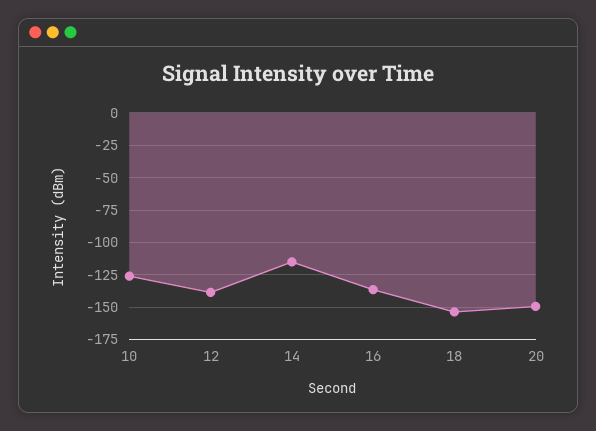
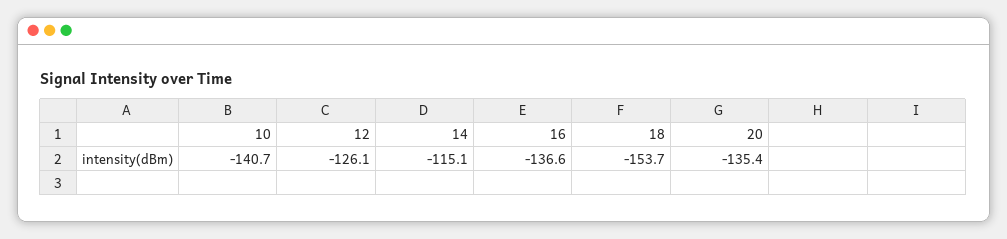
  {
-   "10": -125,
+   "10": -140.7,
-   "12": -140,
+   "12": -126.1,
    "14": -115.1,
    "16": -136.6,
    "18": -153.7,
-   "20": -150
+   "20": -135.4
  }

